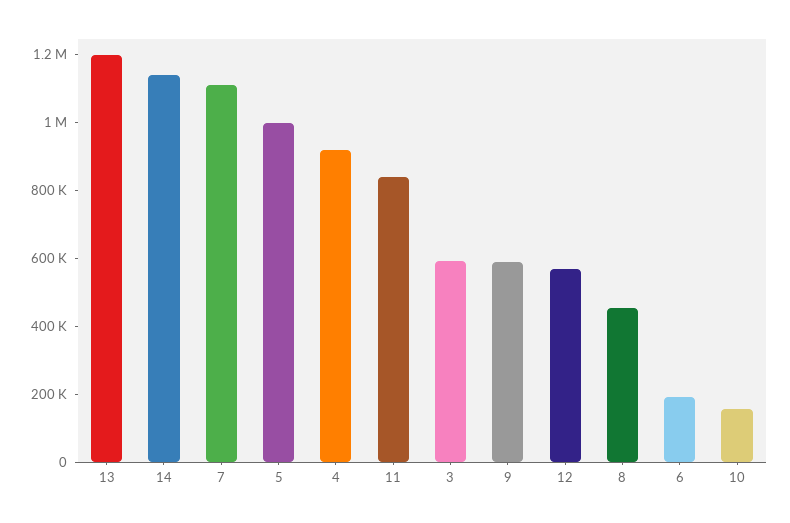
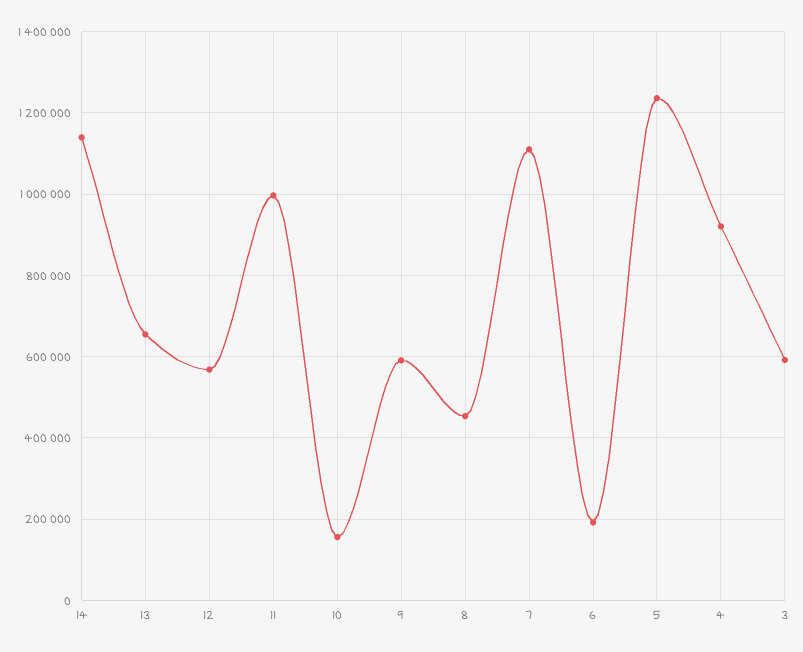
  {
-   "13": 1200000,
+   "13": 660000,
    "14": 1140000,
    "7": 1120000,
-   "5": 1000000,
+   "5": 1240000,
    "4": 920000,
-   "11": 850000,
+   "11": 1000000,
    "3": 600000,
    "9": 600000,
    "12": 560000,
    "8": 460000,
    "6": 200000,
    "10": 160000
  }

